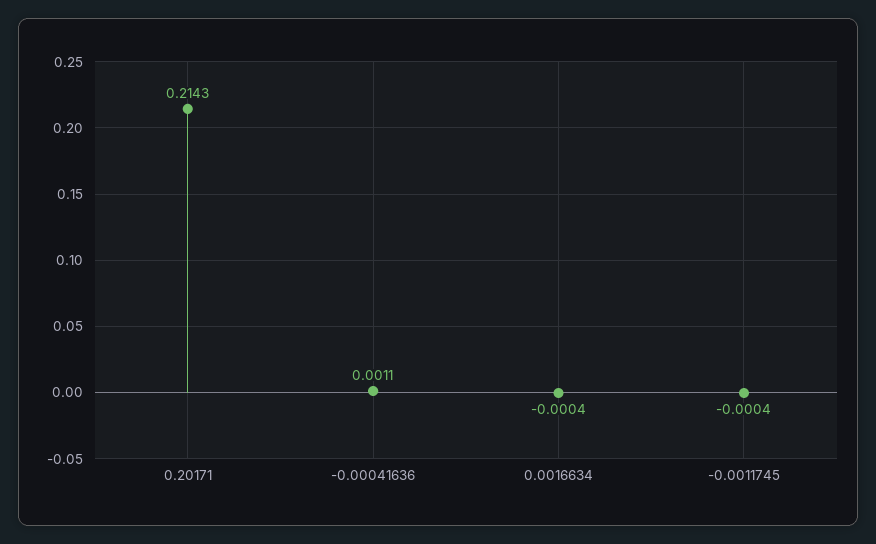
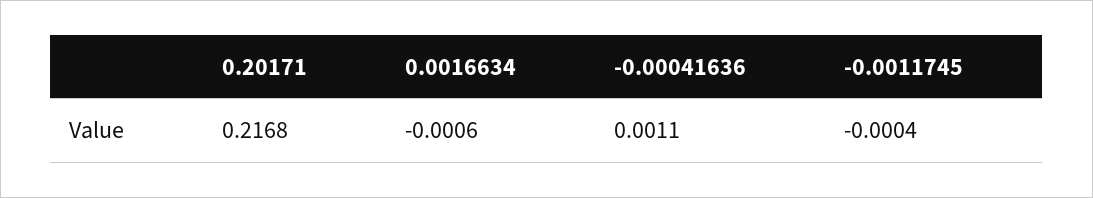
  {
-   "0.20171": 0.2143,
+   "0.20171": 0.2168,
    "-0.00041636": 0.0011,
-   "0.0016634": -0.0004,
+   "0.0016634": -0.0006,
    "-0.0011745": -0.0004
  }

